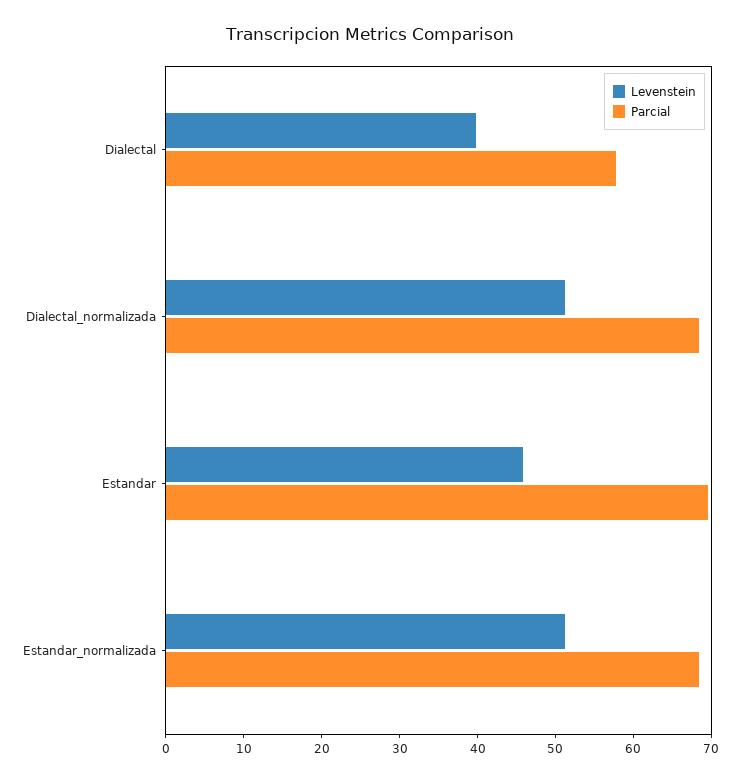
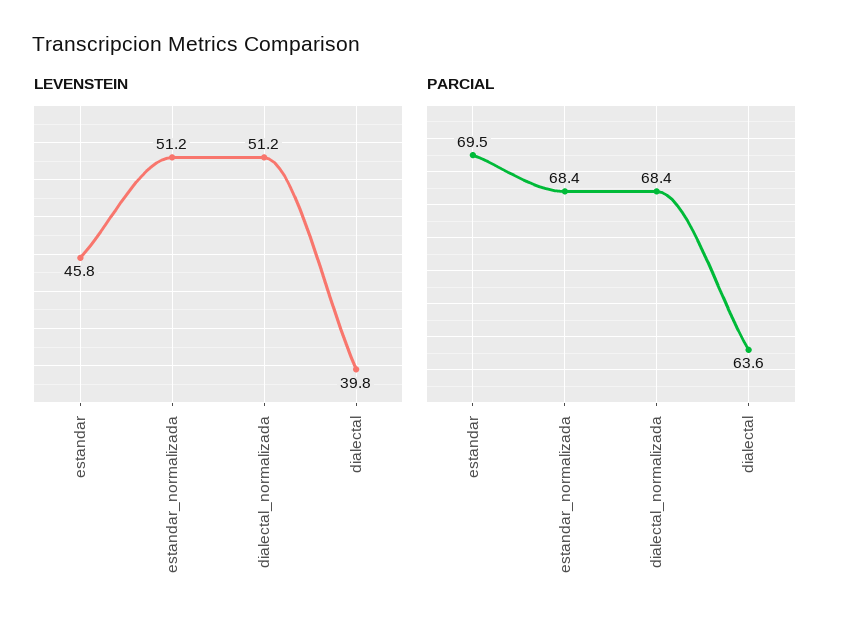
  {
    "Levenstein": {
      "Dialectal": 39.8,
      "Dialectal_normalizada": 51.2,
      "Estandar": 45.8,
      "Estandar_normalizada": 51.2
    },
    "Parcial": {
-     "Dialectal": 58,
+     "Dialectal": 63.6,
      "Dialectal_normalizada": 68.4,
      "Estandar": 69.5,
      "Estandar_normalizada": 68.4
    }
  }

